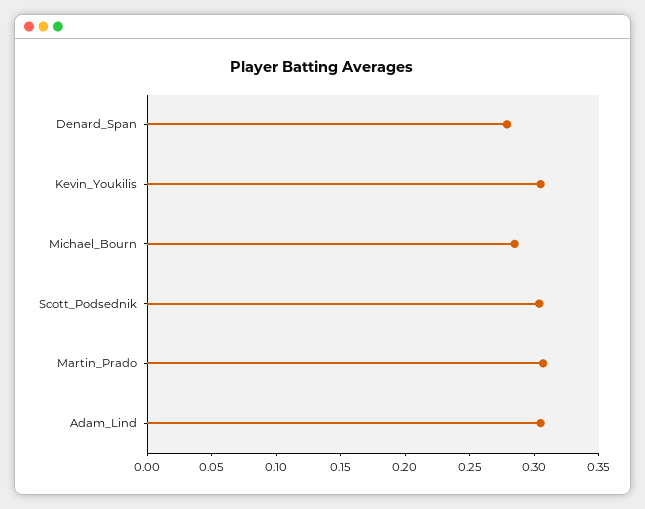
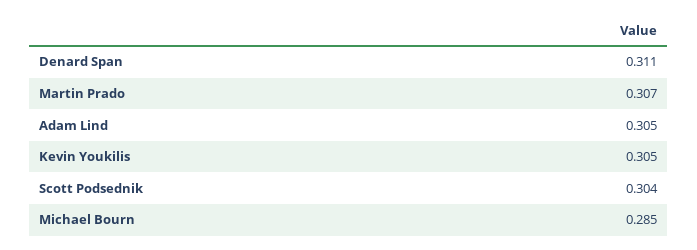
  {
-   "Denard_Span": 0.28,
+   "Denard_Span": 0.311,
    "Kevin_Youkilis": 0.305,
    "Michael_Bourn": 0.285,
    "Scott_Podsednik": 0.304,
    "Martin_Prado": 0.307,
    "Adam_Lind": 0.305
  }

